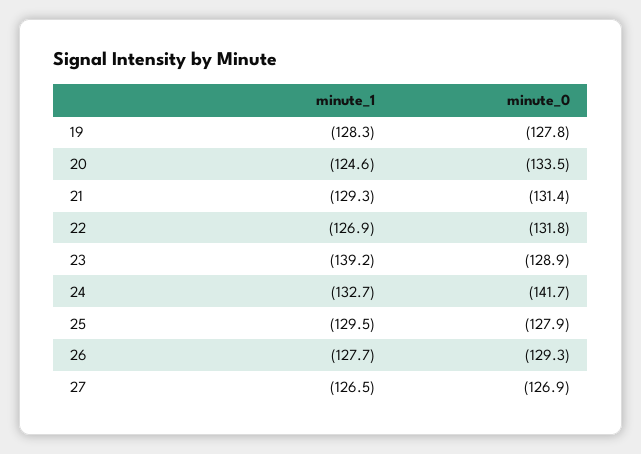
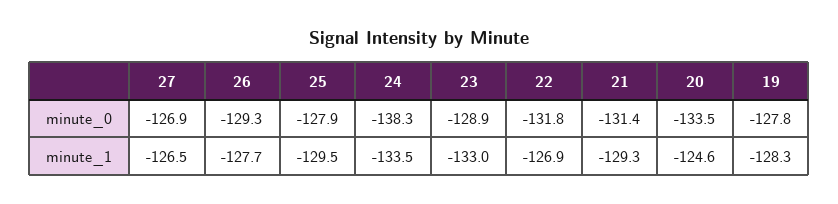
  {
    "minute_1": {
      "19": -128.3,
      "20": -124.6,
      "21": -129.3,
      "22": -126.9,
-     "23": -139.2,
+     "23": -133,
-     "24": -132.7,
+     "24": -133.5,
      "25": -129.5,
      "26": -127.7,
      "27": -126.5
    },
    "minute_0": {
      "19": -127.8,
      "20": -133.5,
      "21": -131.4,
      "22": -131.8,
      "23": -128.9,
-     "24": -141.7,
+     "24": -138.3,
      "25": -127.9,
      "26": -129.3,
      "27": -126.9
    }
  }

